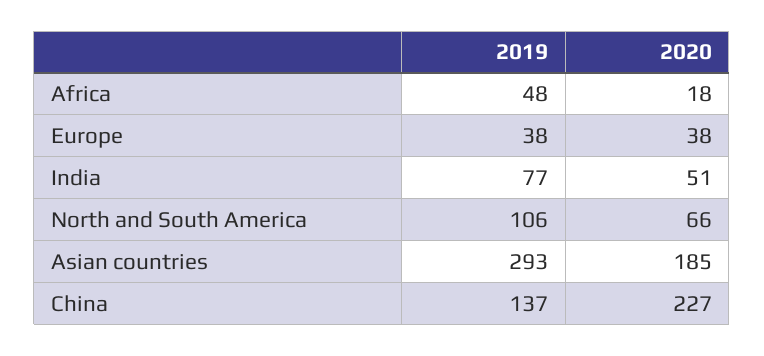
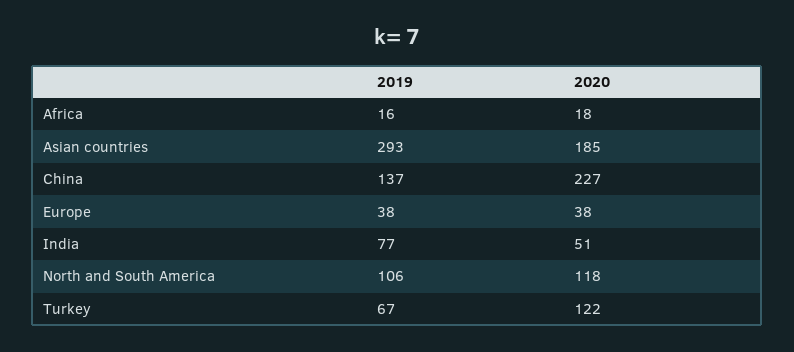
  {
    "2019": {
-     "Africa": 48,
+     "Africa": 16,
      "Europe": 38,
      "India": 77,
      "North and South America": 106,
      "Asian countries": 293,
-     "China": 137
+     "China": 137,
+     "Turkey": 67
    },
    "2020": {
      "Africa": 18,
      "Europe": 38,
      "India": 51,
-     "North and South America": 66,
+     "North and South America": 118,
      "Asian countries": 185,
-     "China": 227
+     "China": 227,
+     "Turkey": 122
    }
  }

